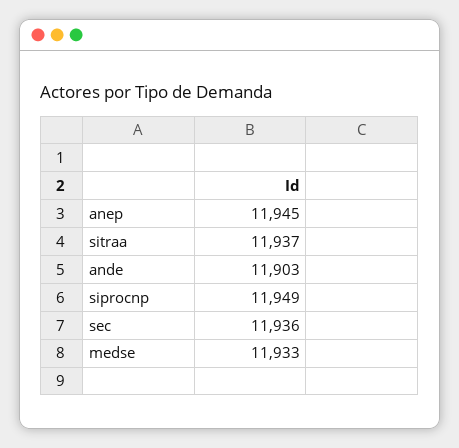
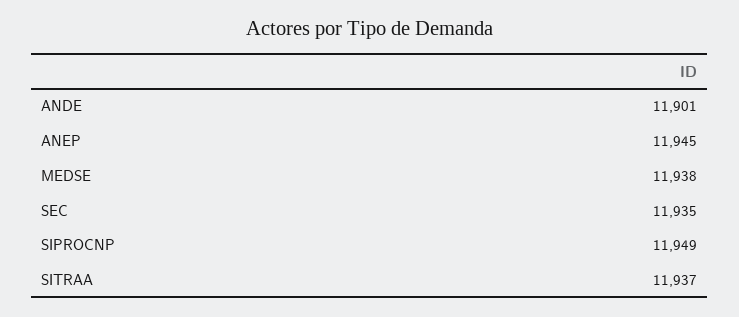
  {
    "anep": 11945,
    "sitraa": 11937,
-   "ande": 11903,
+   "ande": 11901,
    "siprocnp": 11949,
-   "sec": 11936,
+   "sec": 11935,
-   "medse": 11933
+   "medse": 11938
  }

